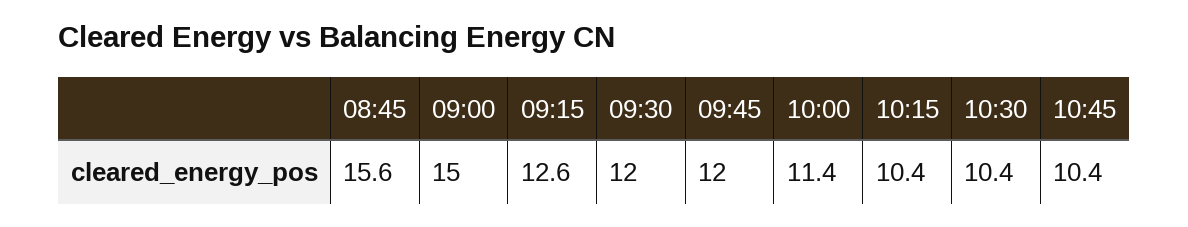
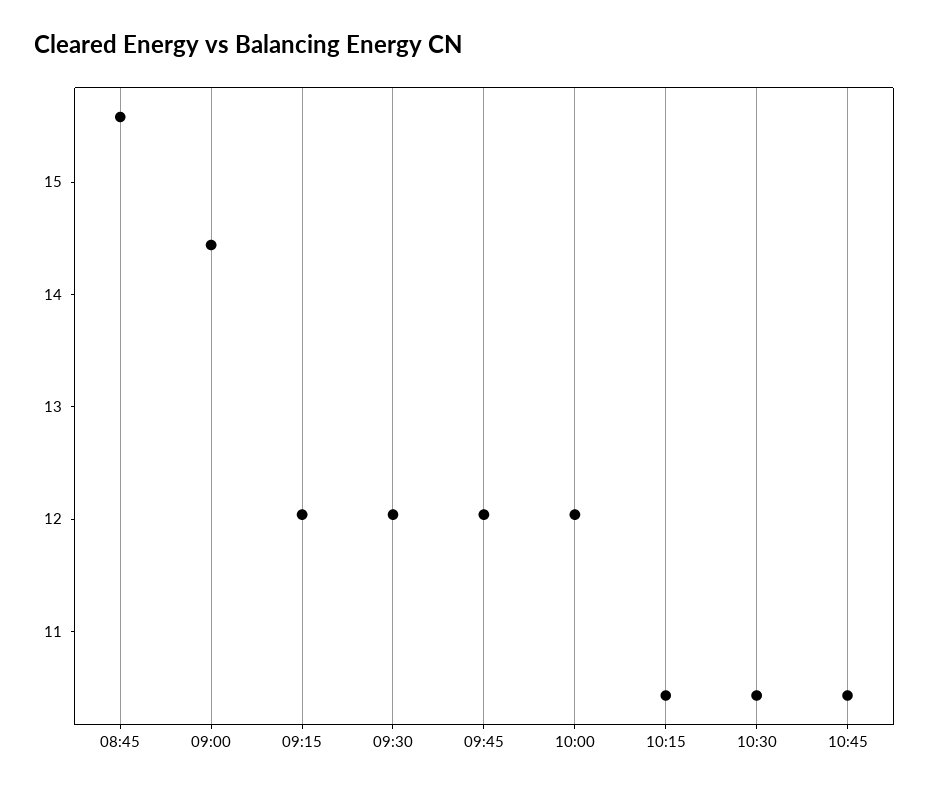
  {
    "08:45": 15.6,
-   "09:00": 15,
+   "09:00": 14.4,
-   "09:15": 12.6,
+   "09:15": 12,
    "09:30": 12,
    "09:45": 12,
-   "10:00": 11.4,
+   "10:00": 12,
    "10:15": 10.4,
    "10:30": 10.4,
    "10:45": 10.4
  }

